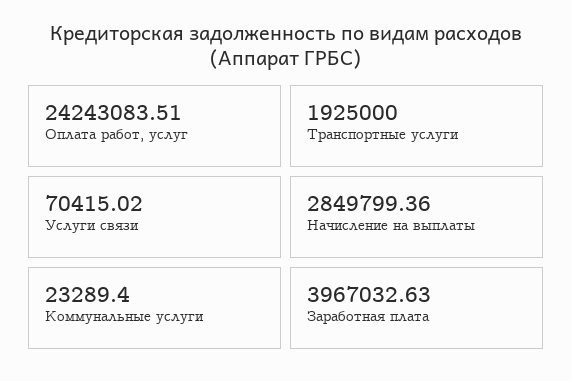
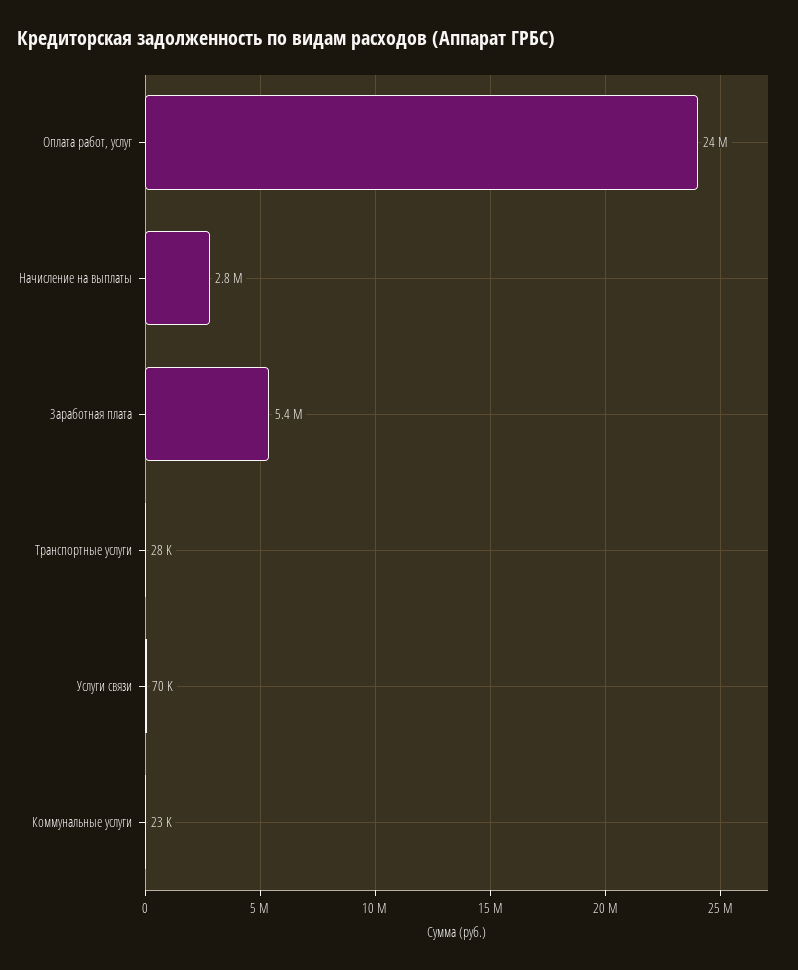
  {
    "Оплата работ, услуг": 24243083.51,
-   "Транспортные услуги": 1925000,
+   "Транспортные услуги": 28000,
    "Услуги связи": 70415.02,
    "Начисление на выплаты": 2849799.36,
    "Коммунальные услуги": 23289.4,
-   "Заработная плата": 3967032.63
+   "Заработная плата": 5400000
  }

